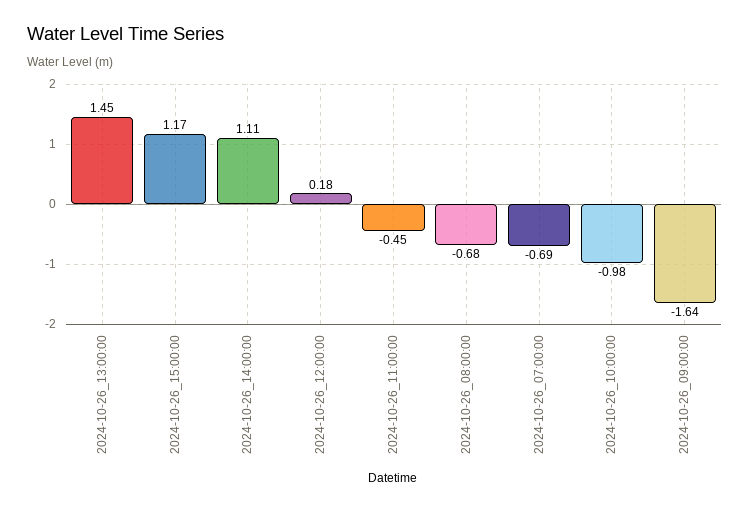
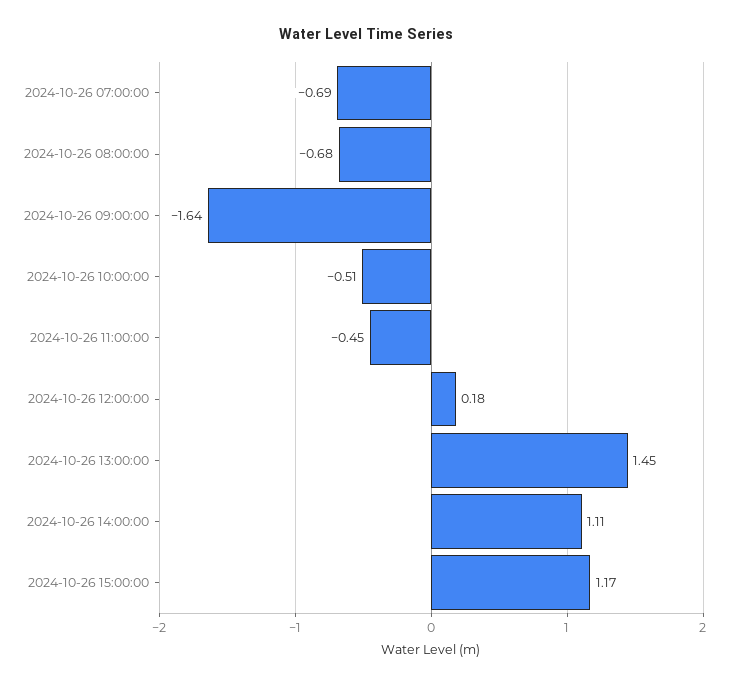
  {
    "2024-10-26_13:00:00": 1.45,
    "2024-10-26_15:00:00": 1.17,
    "2024-10-26_14:00:00": 1.11,
    "2024-10-26_12:00:00": 0.18,
    "2024-10-26_11:00:00": -0.45,
    "2024-10-26_08:00:00": -0.68,
    "2024-10-26_07:00:00": -0.69,
-   "2024-10-26_10:00:00": -0.98,
+   "2024-10-26_10:00:00": -0.51,
    "2024-10-26_09:00:00": -1.64
  }

